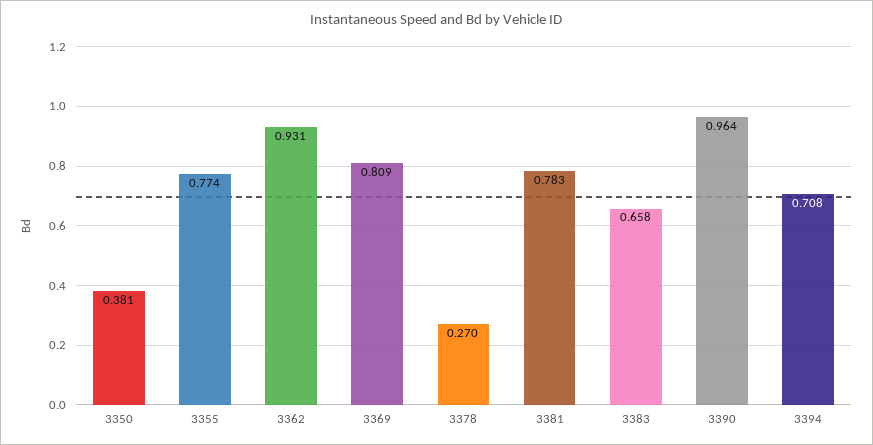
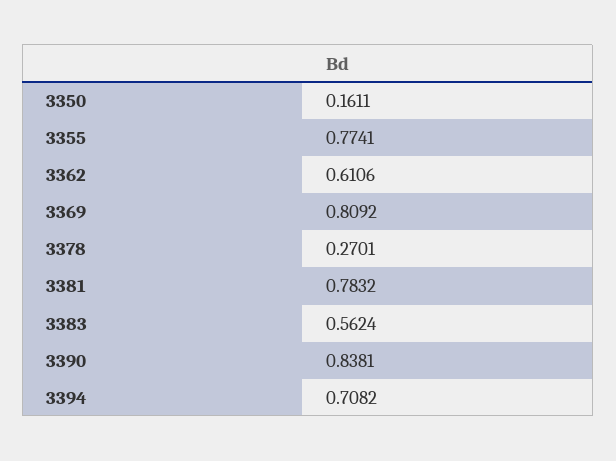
  {
-   "3350": 0.381,
+   "3350": 0.1611,
    "3355": 0.7741,
-   "3362": 0.931,
+   "3362": 0.6106,
    "3369": 0.8092,
    "3378": 0.2701,
    "3381": 0.7832,
-   "3383": 0.658,
+   "3383": 0.5624,
-   "3390": 0.964,
+   "3390": 0.8381,
    "3394": 0.7082
  }

